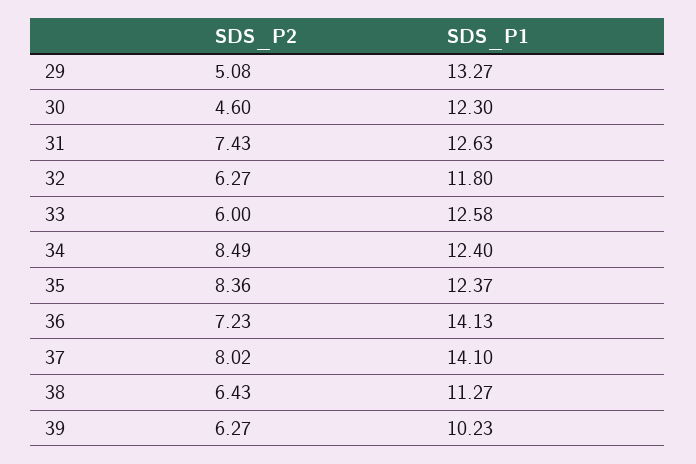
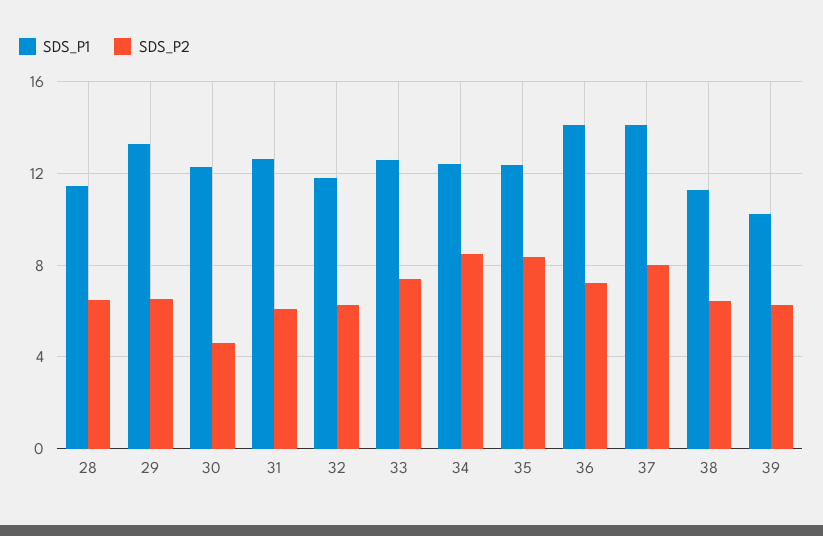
  {
    "SDS_P2": {
-     "29": 5.08,
+     "29": 6.5,
      "30": 4.6,
-     "31": 7.43,
+     "31": 6,
      "32": 6.27,
-     "33": 6,
+     "33": 7.5,
      "34": 8.49,
      "35": 8.36,
      "36": 7.23,
      "37": 8.02,
      "38": 6.43,
-     "39": 6.27
+     "39": 6.27,
+     "28": 6.5
    },
    "SDS_P1": {
      "29": 13.27,
      "30": 12.3,
      "31": 12.63,
      "32": 11.8,
      "33": 12.58,
      "34": 12.4,
      "35": 12.37,
      "36": 14.13,
      "37": 14.1,
      "38": 11.27,
-     "39": 10.23
+     "39": 10.23,
+     "28": 11.5
    }
  }

